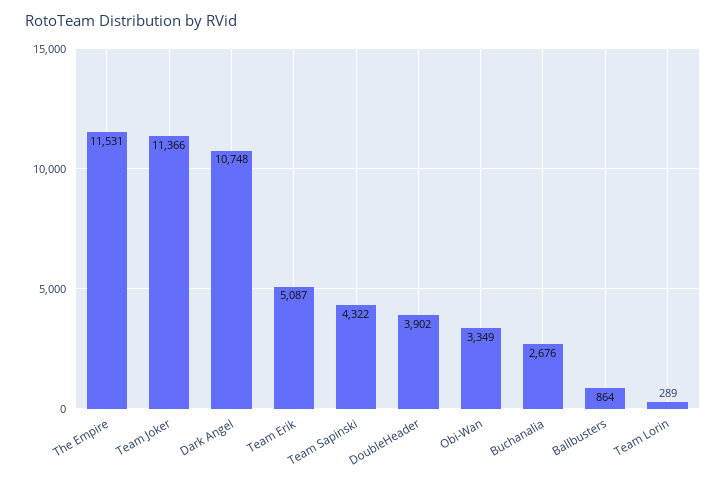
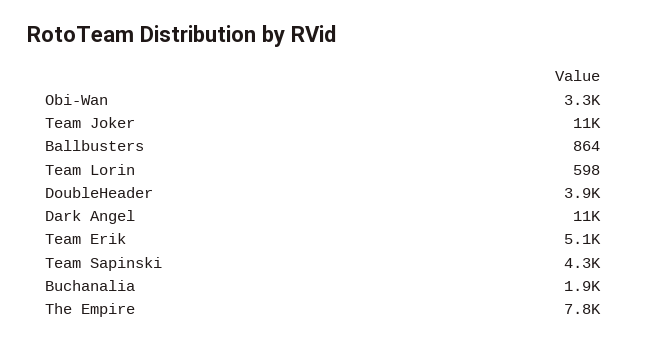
  {
-   "The Empire": 11531,
+   "The Empire": 7800,
    "Team Joker": 11366,
    "Dark Angel": 10748,
    "Team Erik": 5087,
    "Team Sapinski": 4322,
    "DoubleHeader": 3902,
    "Obi-Wan": 3349,
-   "Buchanalia": 2676,
+   "Buchanalia": 1900,
    "Ballbusters": 864,
-   "Team Lorin": 289
+   "Team Lorin": 598
  }

